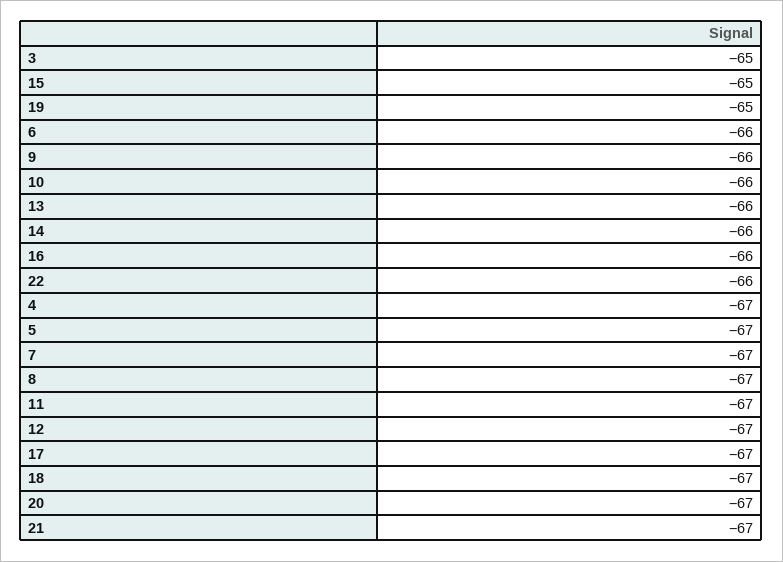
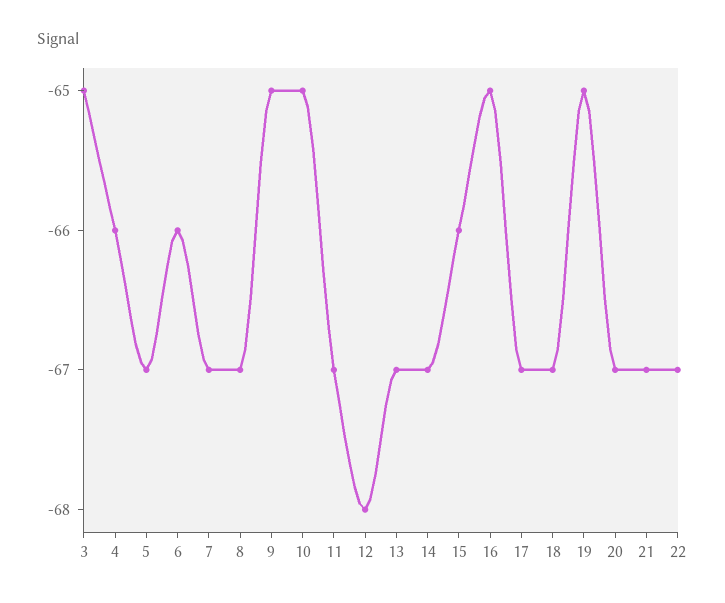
  {
    "3": -65,
-   "15": -65,
+   "15": -66,
    "19": -65,
    "6": -66,
-   "9": -66,
+   "9": -65,
-   "10": -66,
+   "10": -65,
-   "13": -66,
+   "13": -67,
-   "14": -66,
+   "14": -67,
-   "16": -66,
+   "16": -65,
-   "22": -66,
+   "22": -67,
-   "4": -67,
+   "4": -66,
    "5": -67,
    "7": -67,
    "8": -67,
    "11": -67,
-   "12": -67,
+   "12": -68,
    "17": -67,
    "18": -67,
    "20": -67,
    "21": -67
  }

